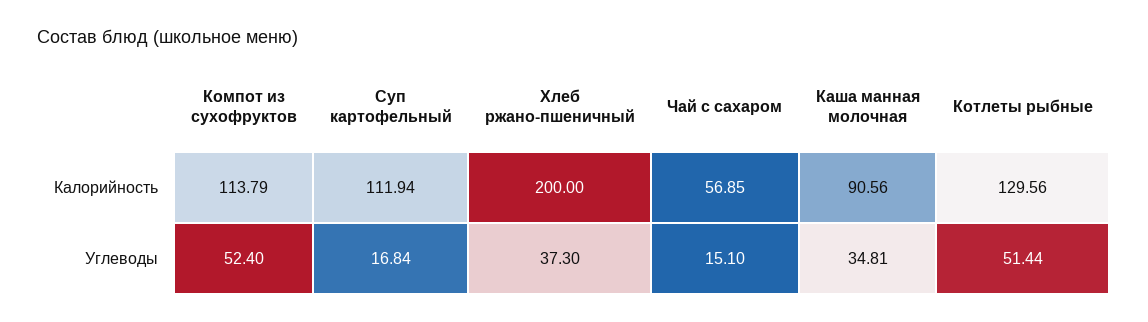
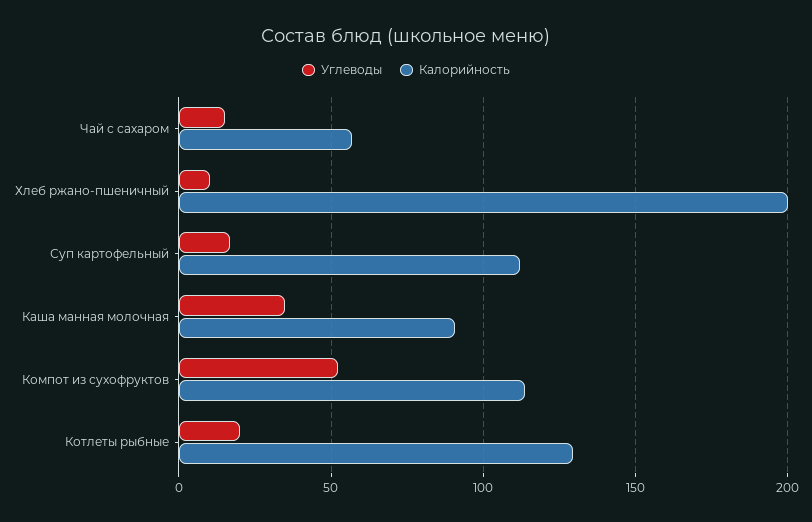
  {
    "Калорийность": {
      "Компот из сухофруктов": 113.79,
      "Суп картофельный": 111.94,
      "Хлеб ржано-пшеничный": 200,
      "Чай с сахаром": 56.85,
      "Каша манная молочная": 90.56,
      "Котлеты рыбные": 129.56
    },
    "Углеводы": {
      "Компот из сухофруктов": 52.4,
      "Суп картофельный": 16.84,
-     "Хлеб ржано-пшеничный": 37.3,
+     "Хлеб ржано-пшеничный": 10,
      "Чай с сахаром": 15.1,
      "Каша манная молочная": 34.81,
-     "Котлеты рыбные": 51.44
+     "Котлеты рыбные": 20
    }
  }

